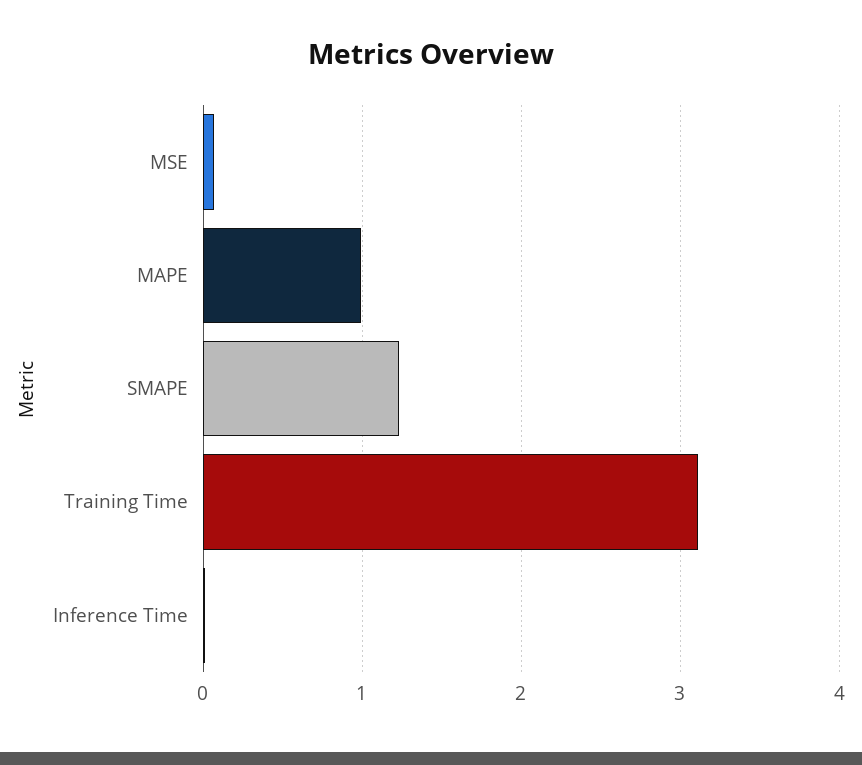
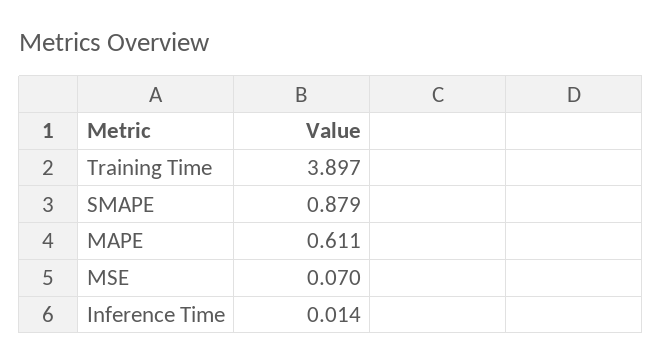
  {
    "MSE": 0.07,
-   "MAPE": 1,
+   "MAPE": 0.611,
-   "SMAPE": 1.2,
+   "SMAPE": 0.879,
-   "Training Time": 3.1,
+   "Training Time": 3.897,
    "Inference Time": 0.014
  }

